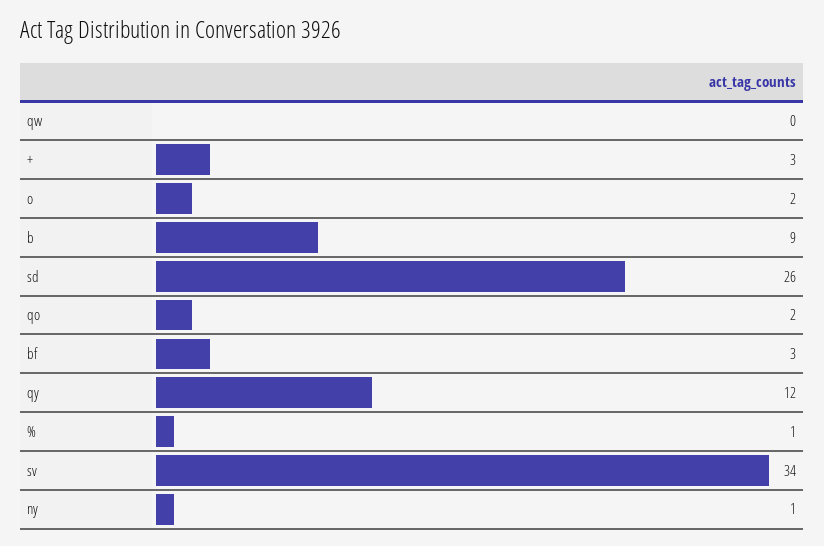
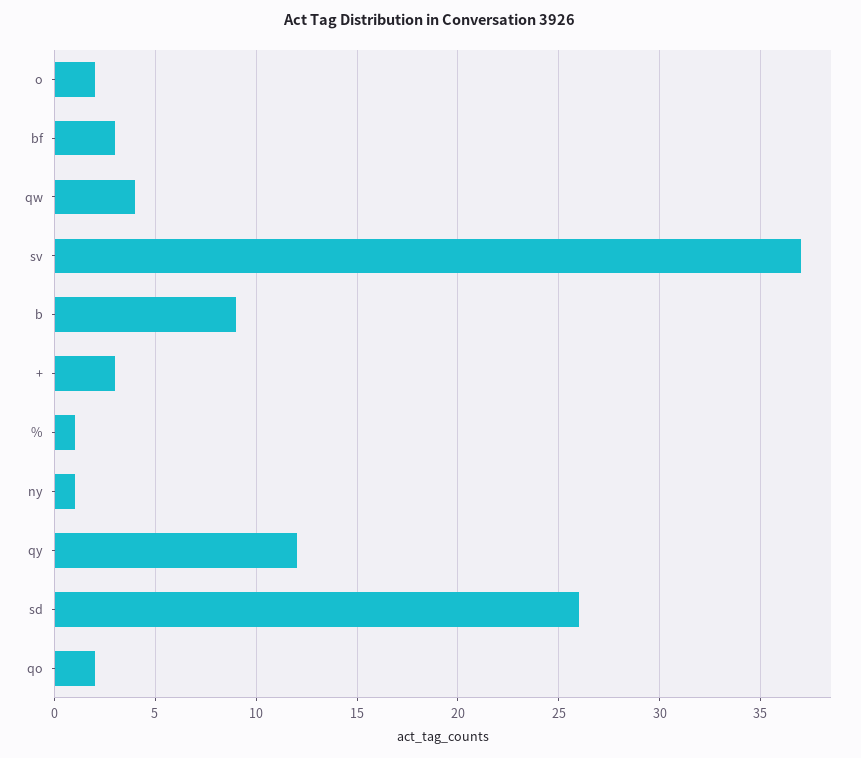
  {
-   "qw": 0,
+   "qw": 4,
    "+": 3,
    "o": 2,
    "b": 9,
    "sd": 26,
    "qo": 2,
    "bf": 3,
    "qy": 12,
    "%": 1,
-   "sv": 34,
+   "sv": 37,
    "ny": 1
  }

